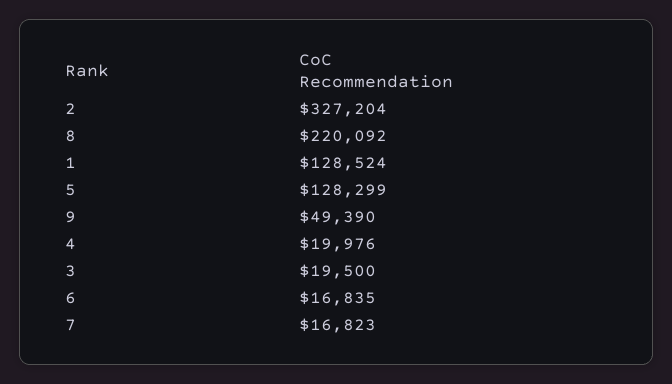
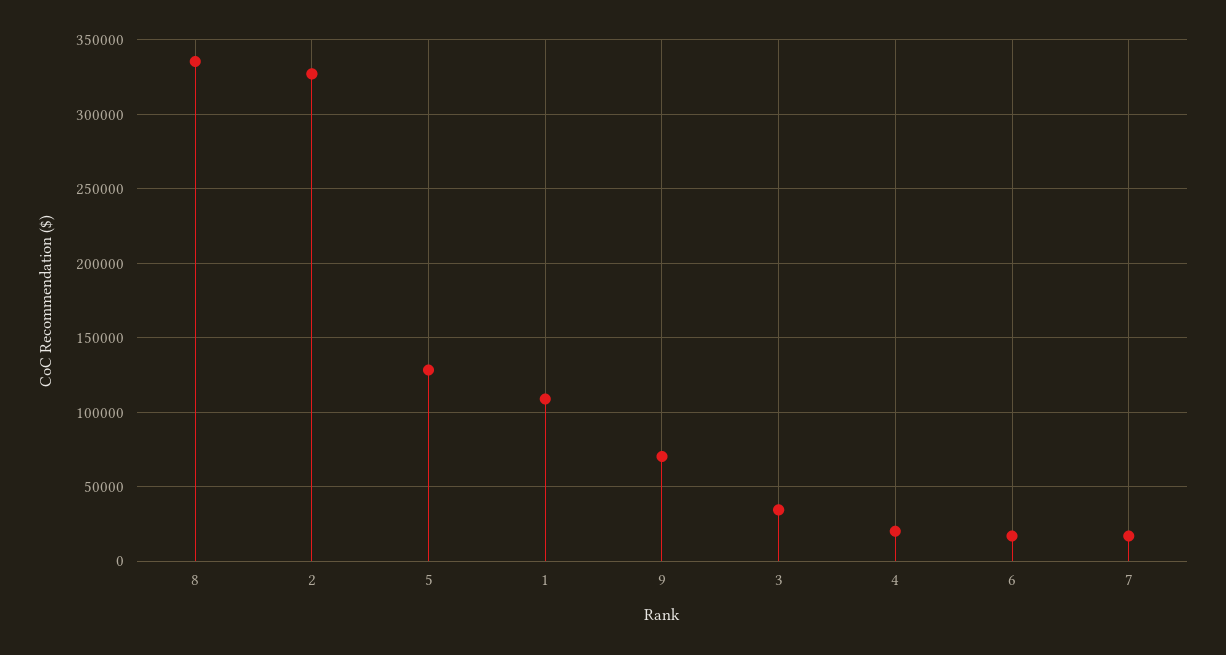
  {
    "2": 327204,
-   "8": 220092,
+   "8": 335000,
-   "1": 128524,
+   "1": 110000,
    "5": 128299,
-   "9": 49390,
+   "9": 70000,
    "4": 19976,
-   "3": 19500,
+   "3": 35000,
    "6": 16835,
    "7": 16823
  }

